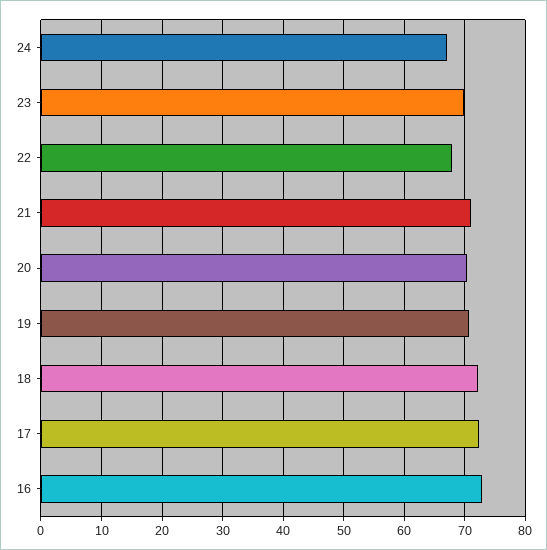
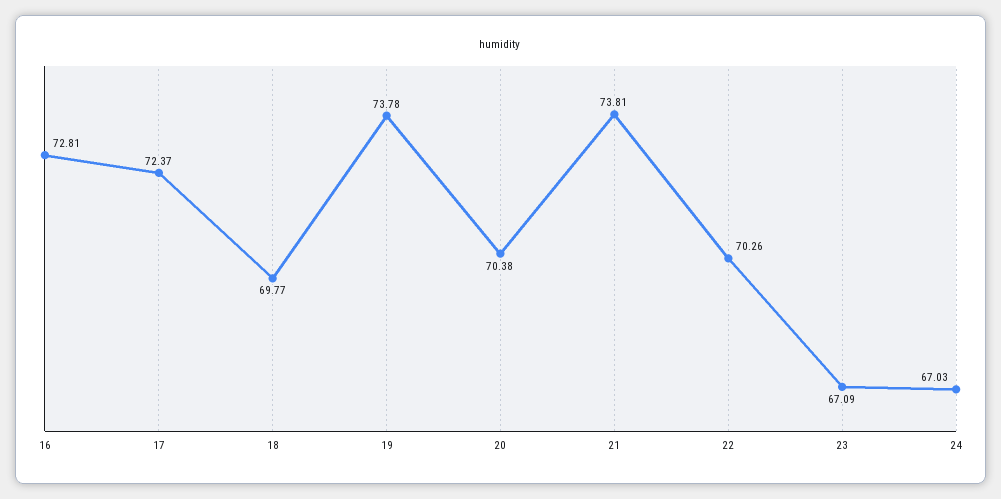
  {
    "24": 67.03,
-   "23": 70,
+   "23": 67.09,
-   "22": 68,
+   "22": 70.26,
-   "21": 71,
+   "21": 73.81,
    "20": 70.38,
-   "19": 71,
+   "19": 73.78,
-   "18": 72,
+   "18": 69.77,
    "17": 72.37,
    "16": 72.81
  }

